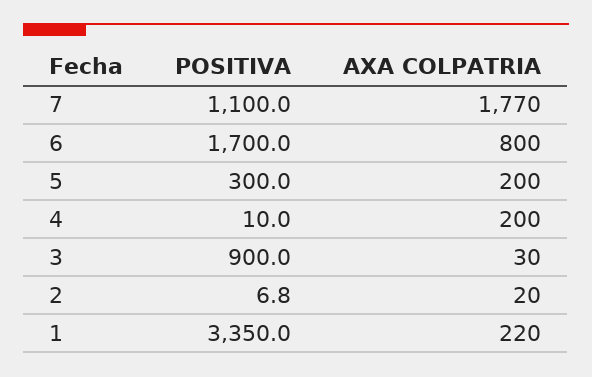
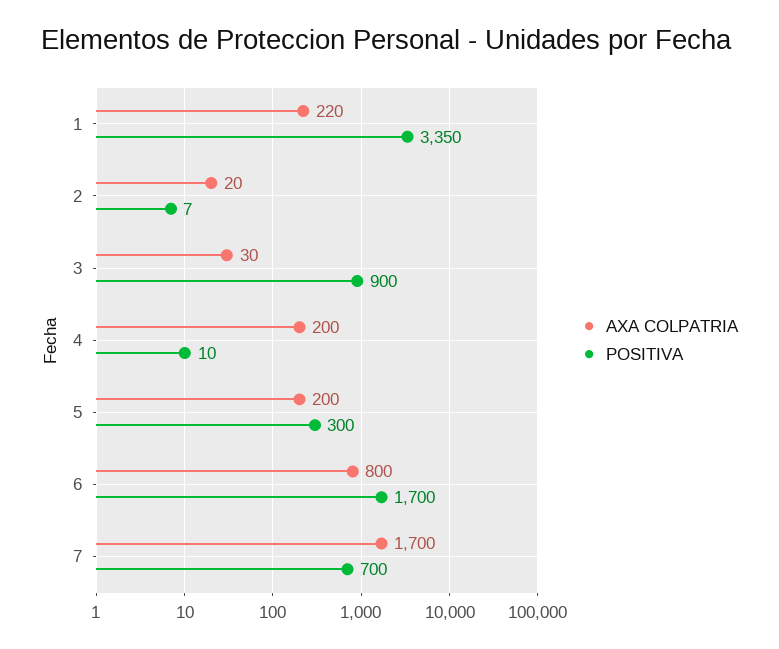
  {
    "POSITIVA": {
-     "7": 1100,
+     "7": 700,
      "6": 1700,
      "5": 300,
      "4": 10,
      "3": 900,
      "2": 6.8,
      "1": 3350
    },
    "AXA COLPATRIA": {
-     "7": 1770,
+     "7": 1700,
      "6": 800,
      "5": 200,
      "4": 200,
      "3": 30,
      "2": 20,
      "1": 220
    }
  }

